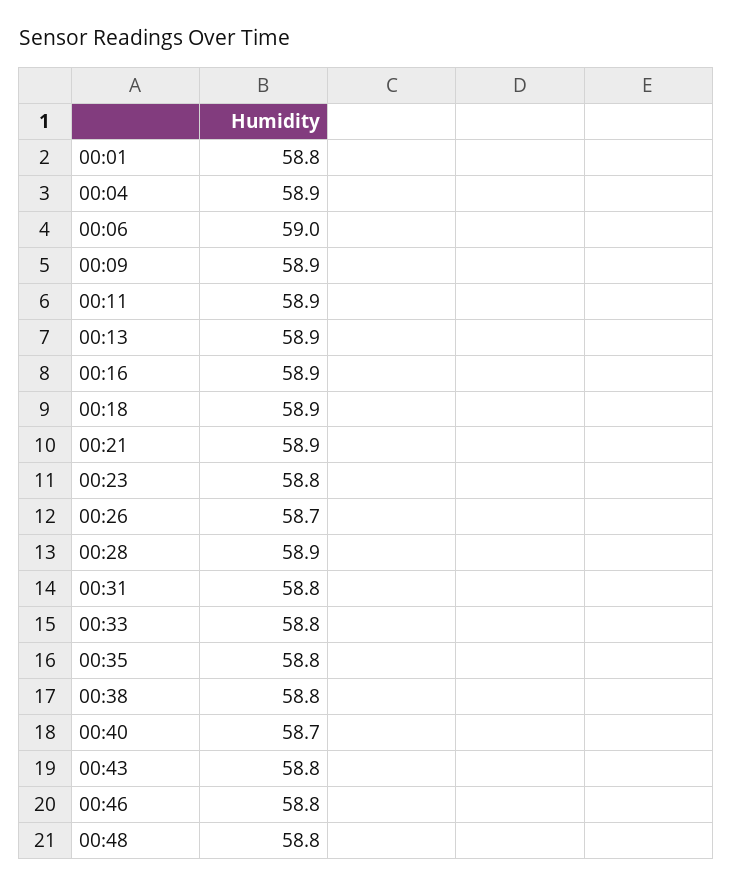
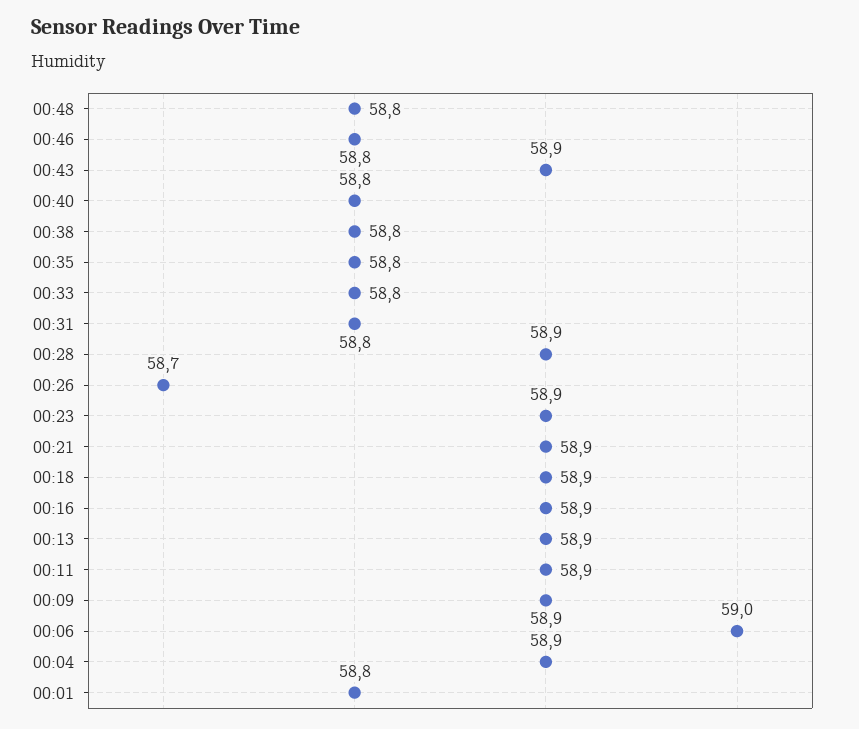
  {
    "00:01": 58.8,
    "00:04": 58.9,
    "00:06": 59,
    "00:09": 58.9,
    "00:11": 58.9,
    "00:13": 58.9,
    "00:16": 58.9,
    "00:18": 58.9,
    "00:21": 58.9,
-   "00:23": 58.8,
+   "00:23": 58.9,
    "00:26": 58.7,
    "00:28": 58.9,
    "00:31": 58.8,
    "00:33": 58.8,
    "00:35": 58.8,
    "00:38": 58.8,
-   "00:40": 58.7,
+   "00:40": 58.8,
-   "00:43": 58.8,
+   "00:43": 58.9,
    "00:46": 58.8,
    "00:48": 58.8
  }

